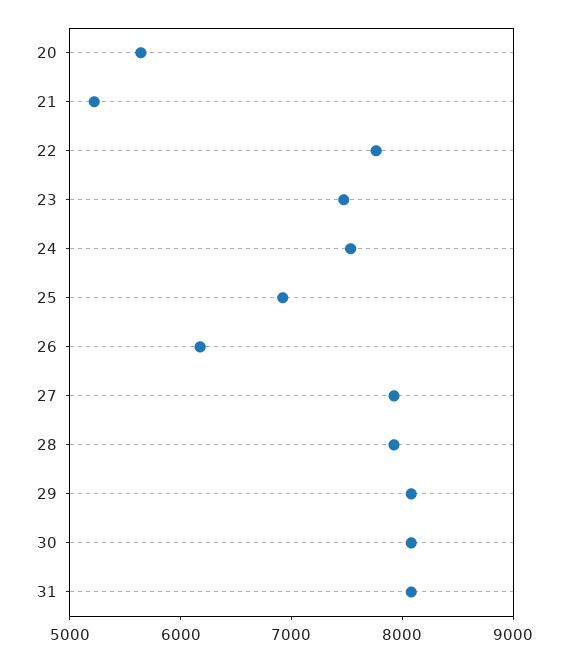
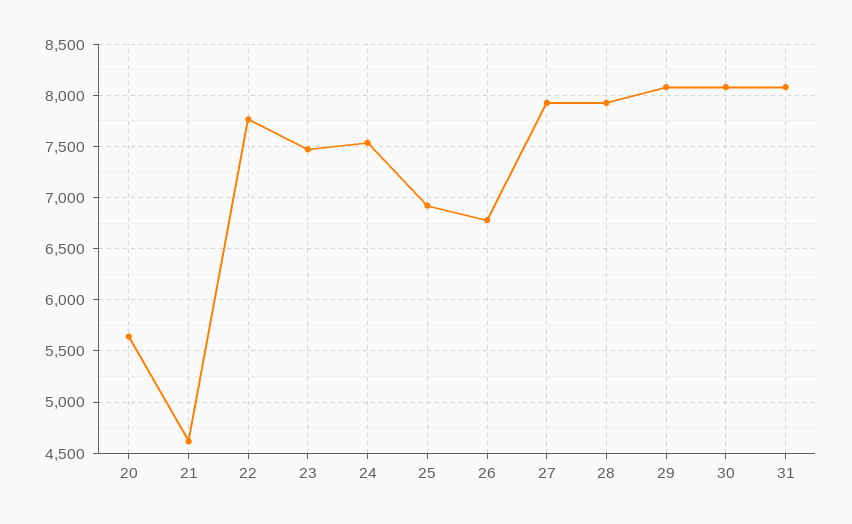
  {
    "20": 5600,
-   "21": 5200,
+   "21": 4600,
    "22": 7800,
    "23": 7500,
    "24": 7500,
    "25": 6900,
-   "26": 6200,
+   "26": 6800,
    "27": 7900,
    "28": 7900,
    "29": 8100,
    "30": 8100,
    "31": 8100
  }

